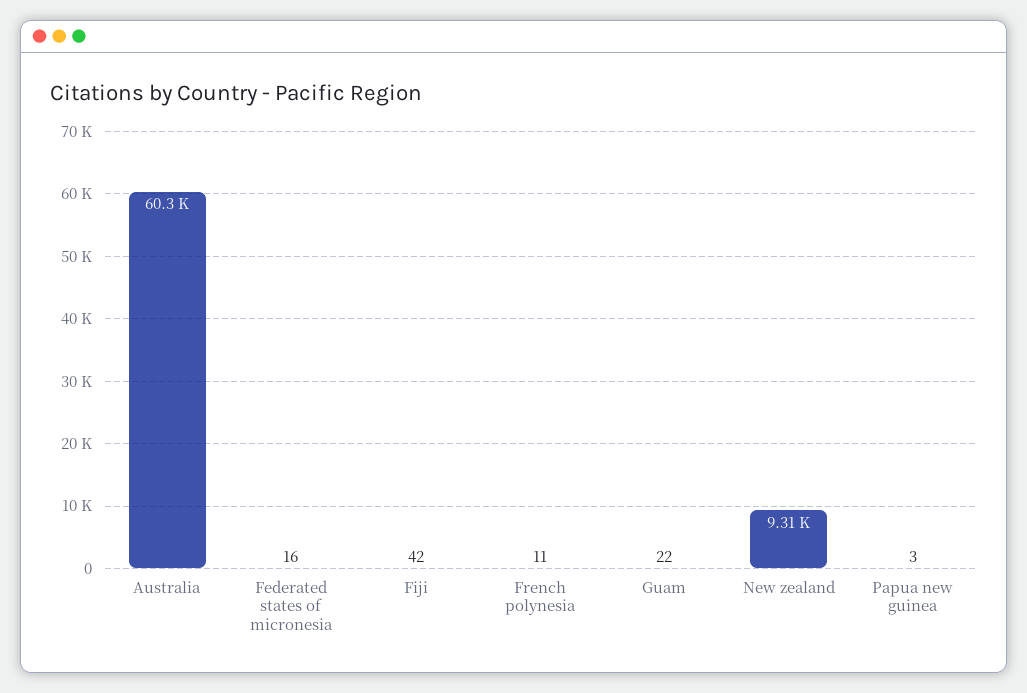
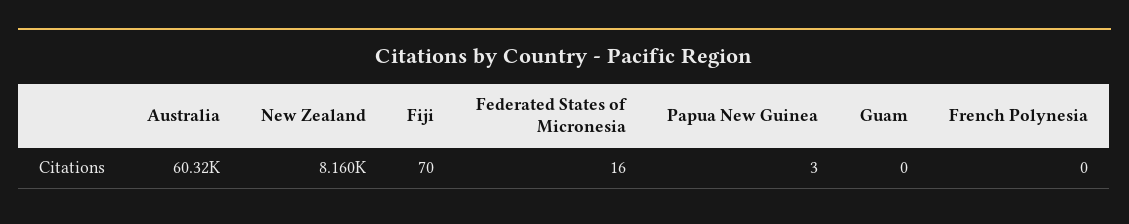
  {
    "Australia": 60320,
    "Federated states of micronesia": 16,
-   "Fiji": 42,
+   "Fiji": 70,
-   "French polynesia": 11,
+   "French polynesia": 0,
-   "Guam": 22,
+   "Guam": 0,
-   "New zealand": 9310,
+   "New zealand": 8160,
    "Papua new guinea": 3
  }

